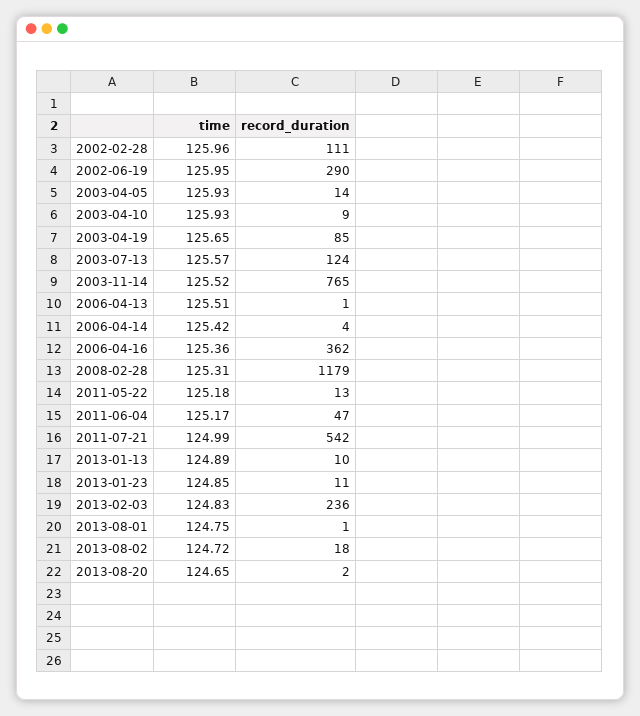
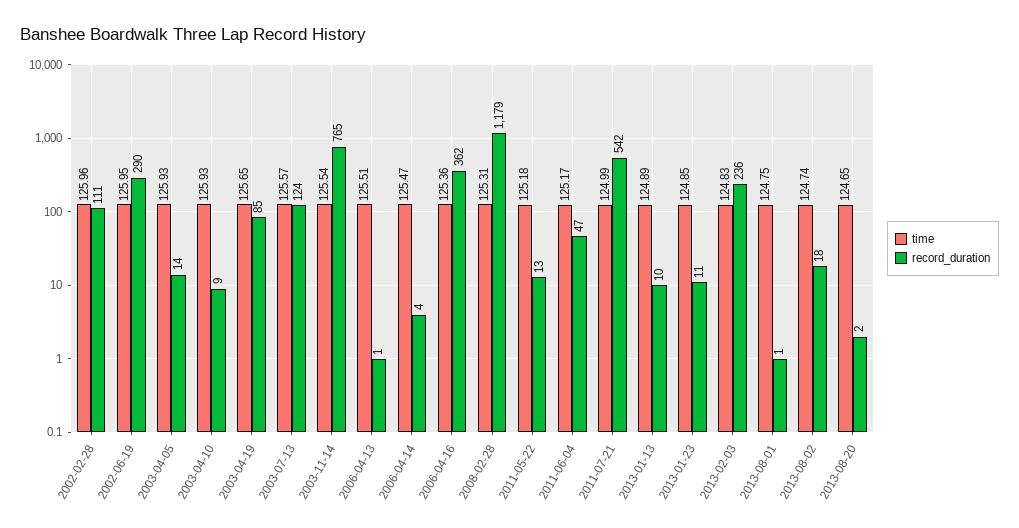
  {
    "time": {
      "2002-02-28": 125.96,
      "2002-06-19": 125.95,
      "2003-04-05": 125.93,
      "2003-04-10": 125.93,
      "2003-04-19": 125.65,
      "2003-07-13": 125.57,
-     "2003-11-14": 125.52,
+     "2003-11-14": 125.54,
      "2006-04-13": 125.51,
-     "2006-04-14": 125.42,
+     "2006-04-14": 125.47,
      "2006-04-16": 125.36,
      "2008-02-28": 125.31,
      "2011-05-22": 125.18,
      "2011-06-04": 125.17,
      "2011-07-21": 124.99,
      "2013-01-13": 124.89,
      "2013-01-23": 124.85,
      "2013-02-03": 124.83,
      "2013-08-01": 124.75,
-     "2013-08-02": 124.72,
+     "2013-08-02": 124.74,
      "2013-08-20": 124.65
    },
    "record_duration": {
      "2002-02-28": 111,
      "2002-06-19": 290,
      "2003-04-05": 14,
      "2003-04-10": 9,
      "2003-04-19": 85,
      "2003-07-13": 124,
      "2003-11-14": 765,
      "2006-04-13": 1,
      "2006-04-14": 4,
      "2006-04-16": 362,
      "2008-02-28": 1179,
      "2011-05-22": 13,
      "2011-06-04": 47,
      "2011-07-21": 542,
      "2013-01-13": 10,
      "2013-01-23": 11,
      "2013-02-03": 236,
      "2013-08-01": 1,
      "2013-08-02": 18,
      "2013-08-20": 2
    }
  }

